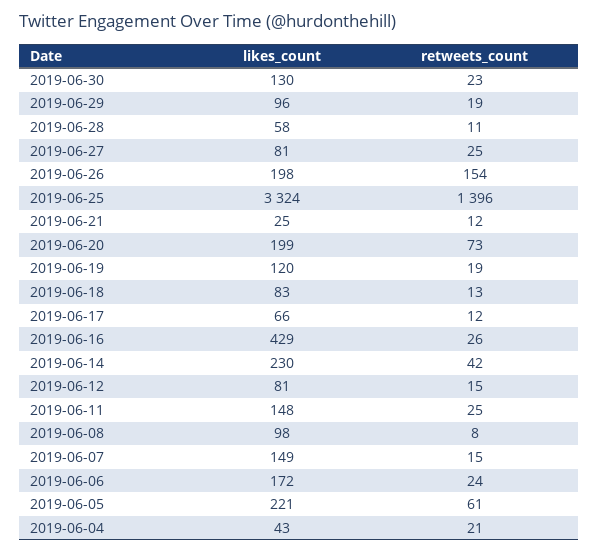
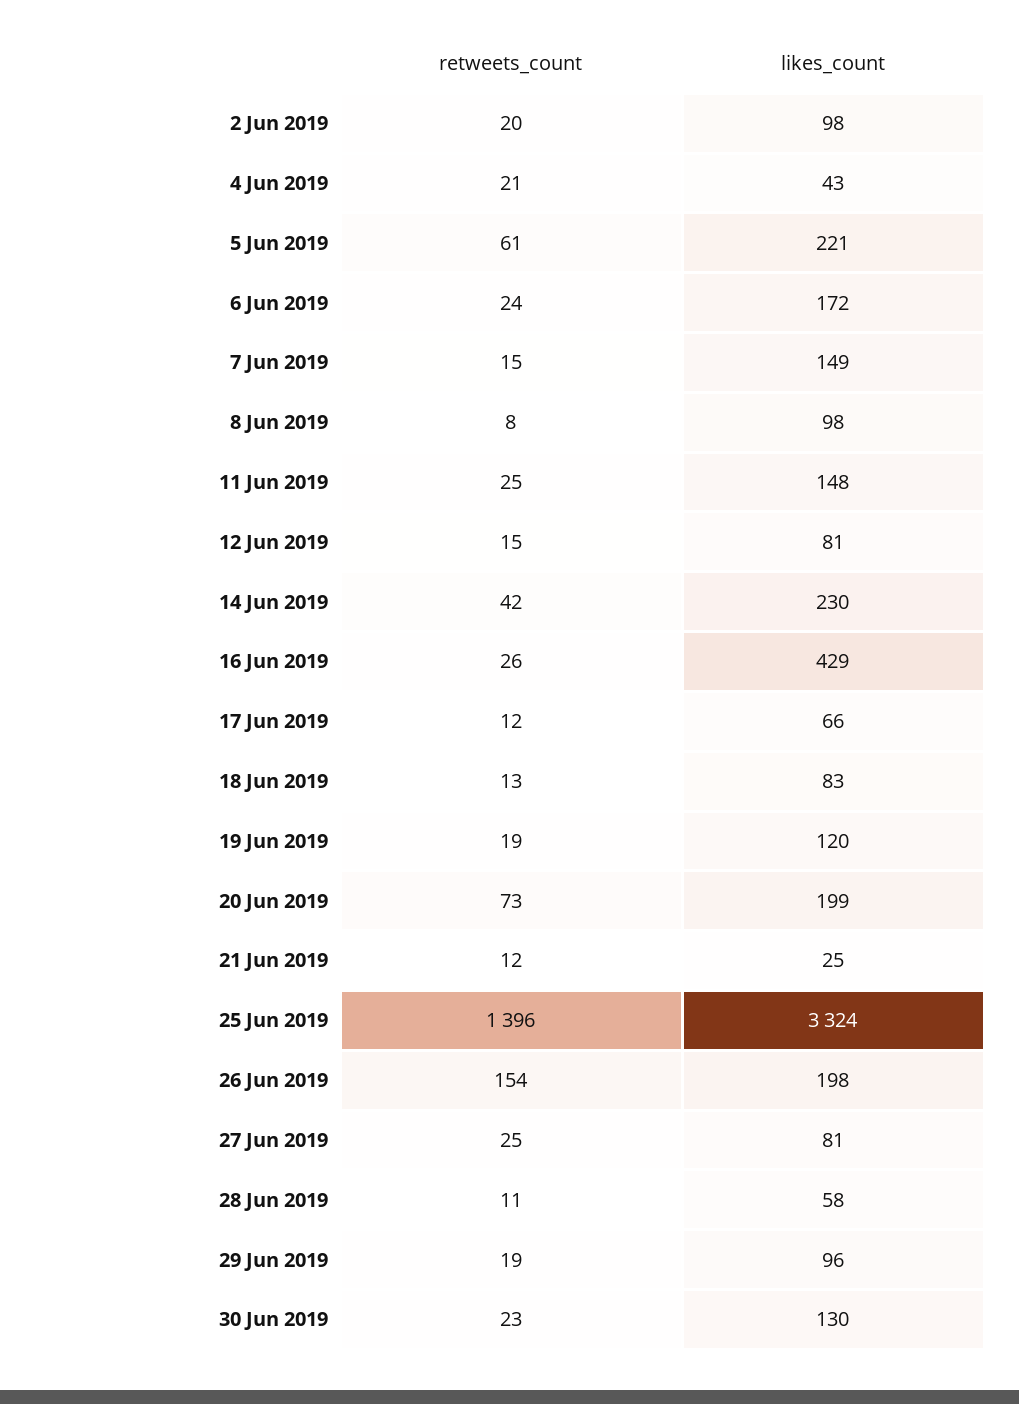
  {
    "likes_count": {
      "2019-06-30": 130,
      "2019-06-29": 96,
      "2019-06-28": 58,
      "2019-06-27": 81,
      "2019-06-26": 198,
      "2019-06-25": 3324,
      "2019-06-21": 25,
      "2019-06-20": 199,
      "2019-06-19": 120,
      "2019-06-18": 83,
      "2019-06-17": 66,
      "2019-06-16": 429,
      "2019-06-14": 230,
      "2019-06-12": 81,
      "2019-06-11": 148,
      "2019-06-08": 98,
      "2019-06-07": 149,
      "2019-06-06": 172,
      "2019-06-05": 221,
-     "2019-06-04": 43
+     "2019-06-04": 43,
+     "2 Jun 2019": 98
    },
    "retweets_count": {
      "2019-06-30": 23,
      "2019-06-29": 19,
      "2019-06-28": 11,
      "2019-06-27": 25,
      "2019-06-26": 154,
      "2019-06-25": 1396,
      "2019-06-21": 12,
      "2019-06-20": 73,
      "2019-06-19": 19,
      "2019-06-18": 13,
      "2019-06-17": 12,
      "2019-06-16": 26,
      "2019-06-14": 42,
      "2019-06-12": 15,
      "2019-06-11": 25,
      "2019-06-08": 8,
      "2019-06-07": 15,
      "2019-06-06": 24,
      "2019-06-05": 61,
-     "2019-06-04": 21
+     "2019-06-04": 21,
+     "2 Jun 2019": 20
    }
  }

